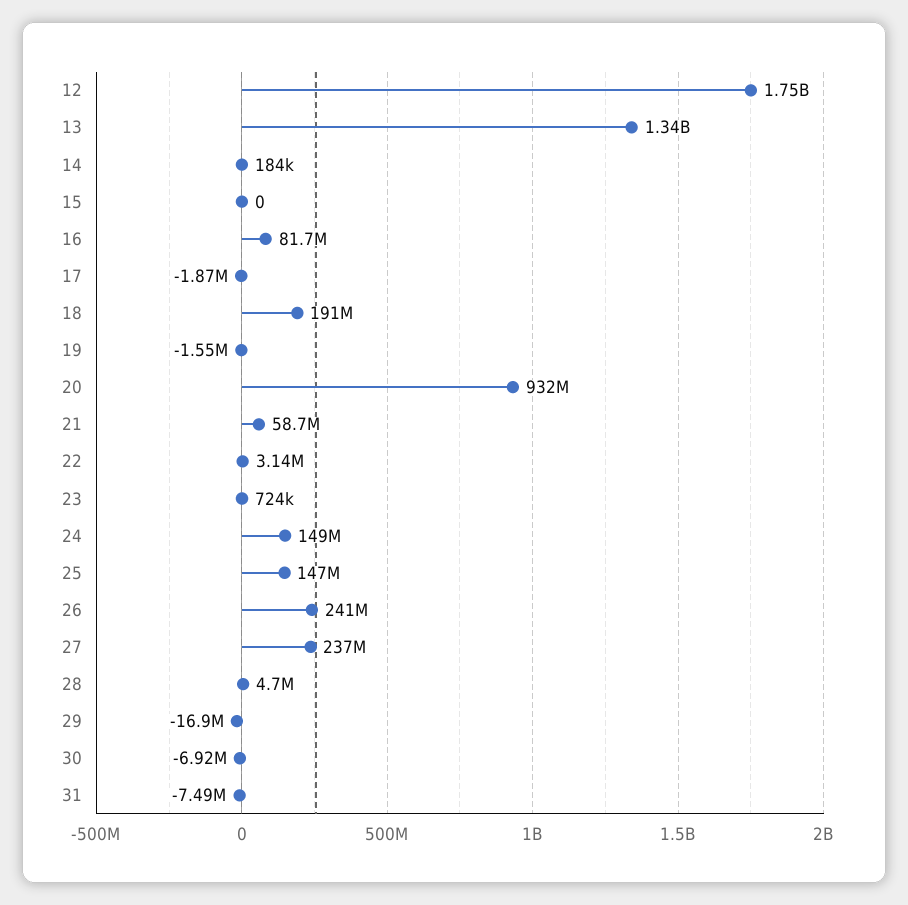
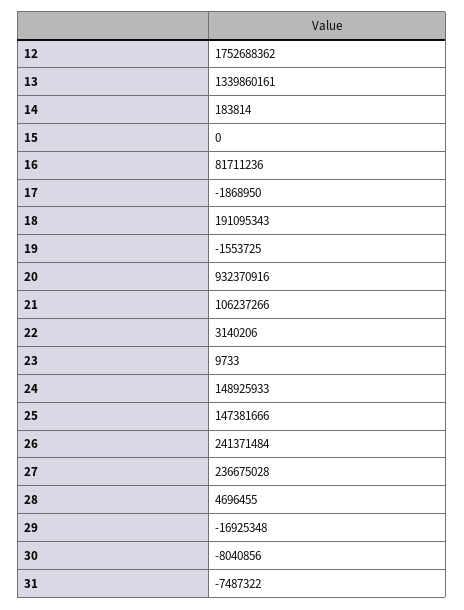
  {
    "12": 1752688362,
    "13": 1339860161,
    "14": 183814,
    "15": 0,
    "16": 81711236,
    "17": -1868950,
    "18": 191095343,
    "19": -1553725,
    "20": 932370916,
-   "21": 58700000,
+   "21": 106237266,
    "22": 3140206,
-   "23": 724000,
+   "23": 9733,
    "24": 148925933,
    "25": 147381666,
    "26": 241371484,
    "27": 236675028,
    "28": 4696455,
    "29": -16925348,
-   "30": -6920000,
+   "30": -8040856,
    "31": -7487322
  }

